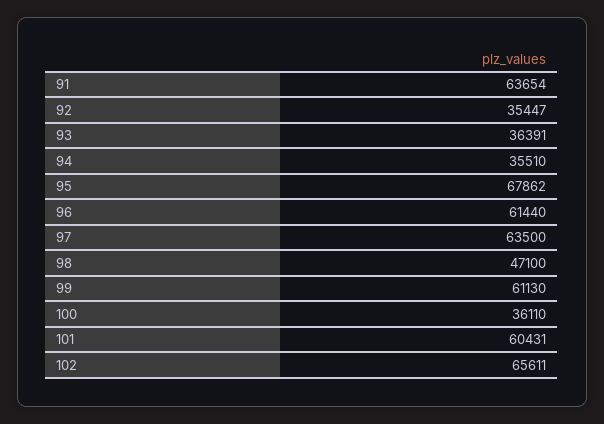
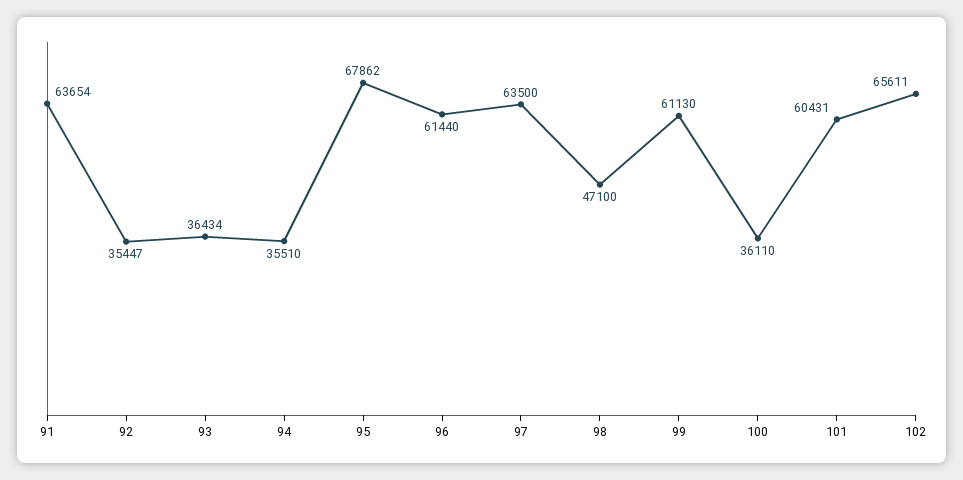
  {
    "91": 63654,
    "92": 35447,
-   "93": 36391,
+   "93": 36434,
    "94": 35510,
    "95": 67862,
    "96": 61440,
    "97": 63500,
    "98": 47100,
    "99": 61130,
    "100": 36110,
    "101": 60431,
    "102": 65611
  }

